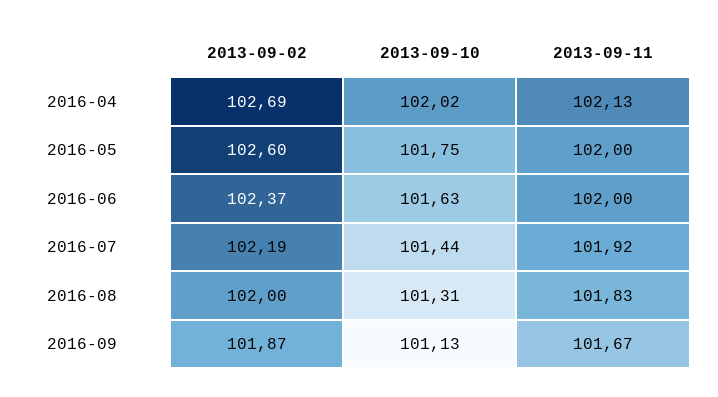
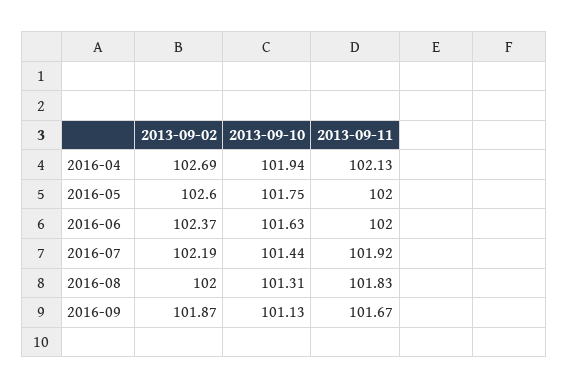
  {
    "2013-09-02": {
      "2016-04": 102.69,
      "2016-05": 102.6,
      "2016-06": 102.37,
      "2016-07": 102.19,
      "2016-08": 102,
      "2016-09": 101.87
    },
    "2013-09-10": {
-     "2016-04": 102.02,
+     "2016-04": 101.94,
      "2016-05": 101.75,
      "2016-06": 101.63,
      "2016-07": 101.44,
      "2016-08": 101.31,
      "2016-09": 101.13
    },
    "2013-09-11": {
      "2016-04": 102.13,
      "2016-05": 102,
      "2016-06": 102,
      "2016-07": 101.92,
      "2016-08": 101.83,
      "2016-09": 101.67
    }
  }

